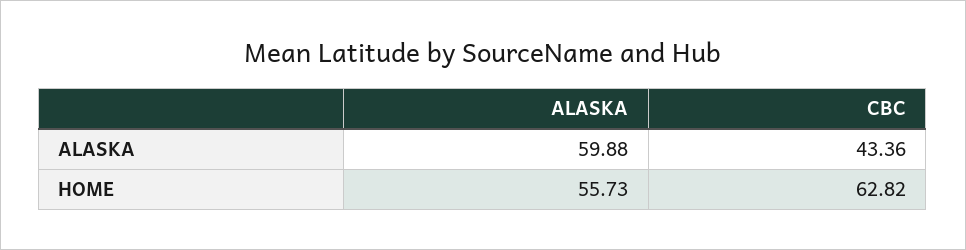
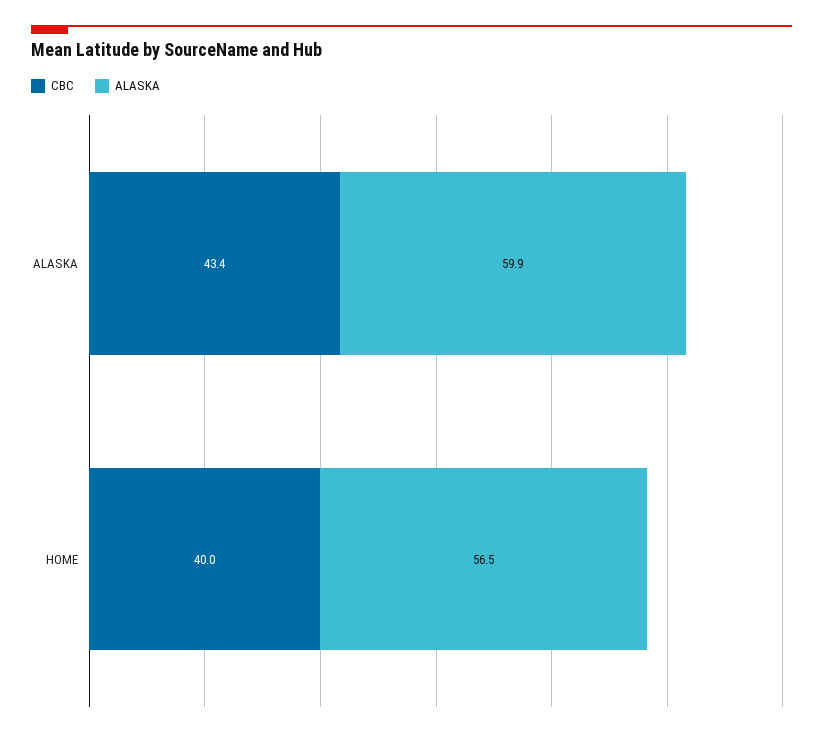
  {
    "ALASKA": {
      "ALASKA": 59.88,
-     "HOME": 55.73
+     "HOME": 56.5
    },
    "CBC": {
      "ALASKA": 43.36,
-     "HOME": 62.82
+     "HOME": 40
    }
  }

